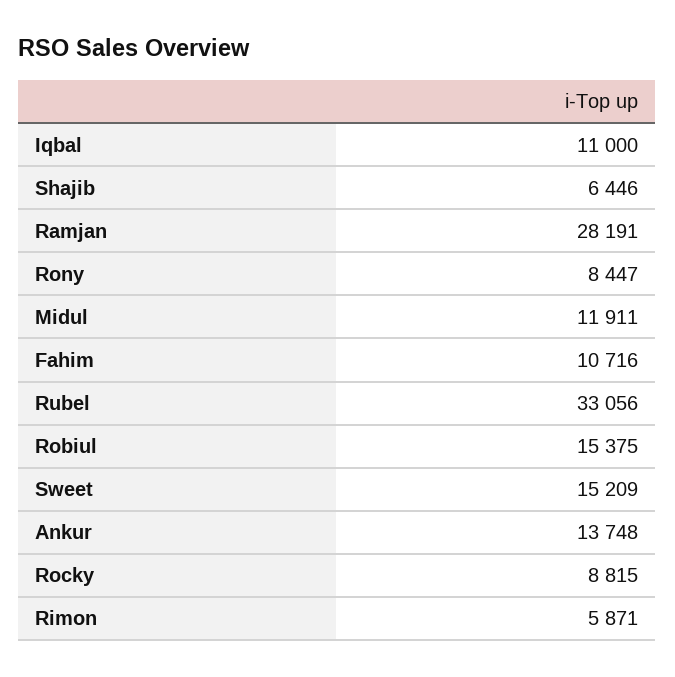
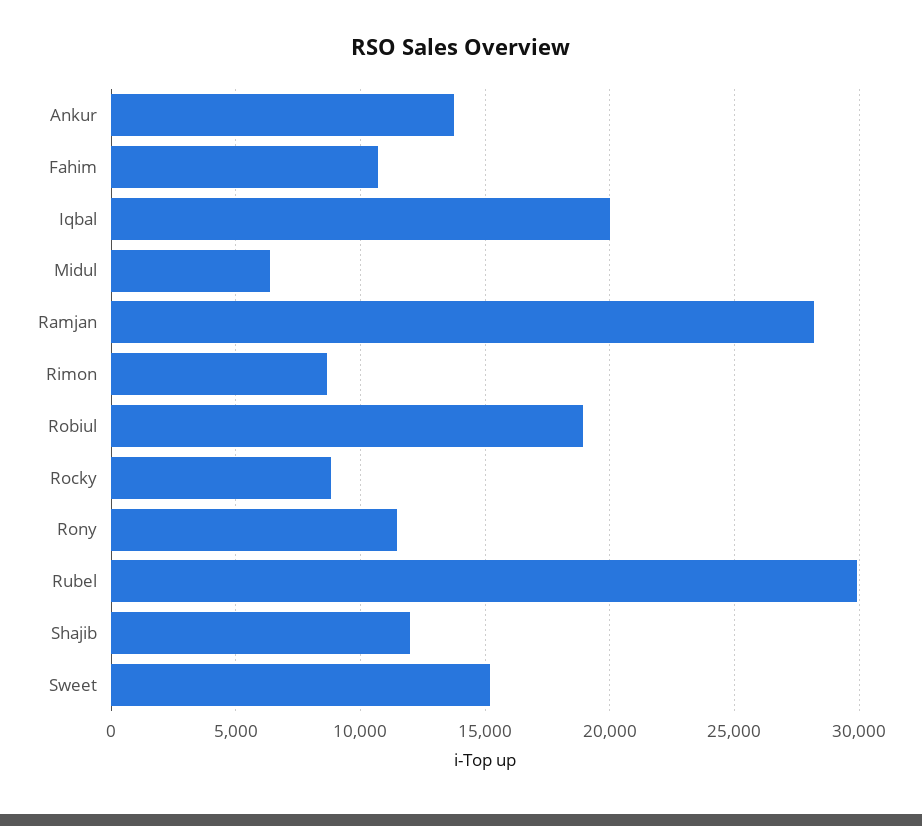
  {
-   "Iqbal": 11000,
+   "Iqbal": 20000,
-   "Shajib": 6446,
+   "Shajib": 12000,
    "Ramjan": 28191,
-   "Rony": 8447,
+   "Rony": 11500,
-   "Midul": 11911,
+   "Midul": 6500,
    "Fahim": 10716,
-   "Rubel": 33056,
+   "Rubel": 30000,
-   "Robiul": 15375,
+   "Robiul": 19000,
    "Sweet": 15209,
    "Ankur": 13748,
    "Rocky": 8815,
-   "Rimon": 5871
+   "Rimon": 8500
  }

